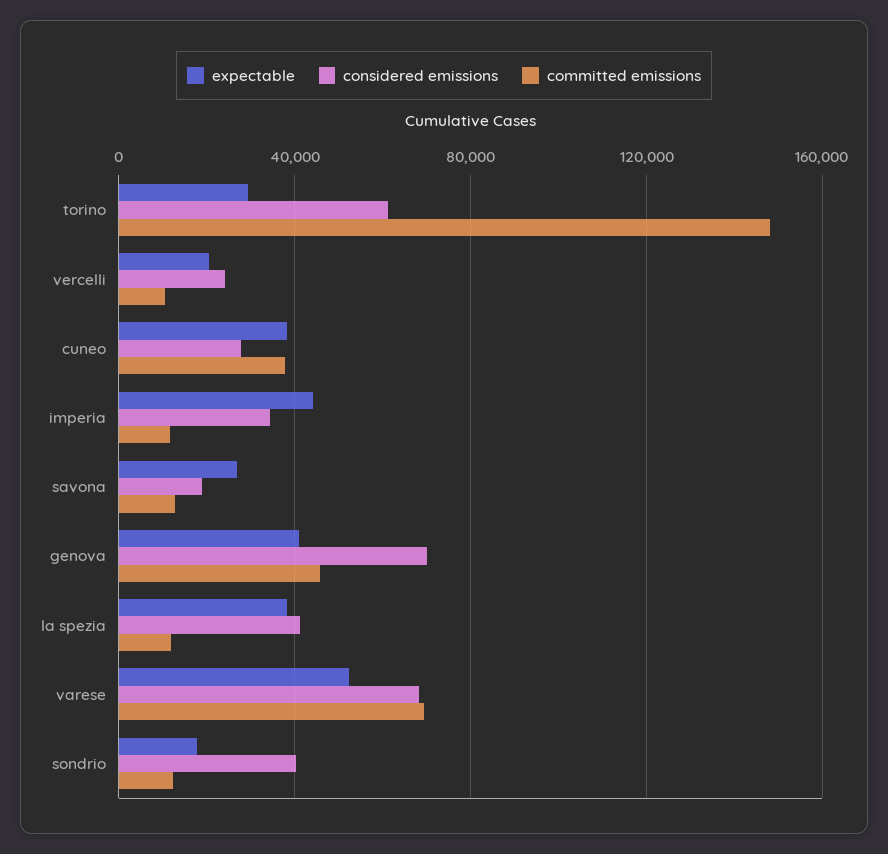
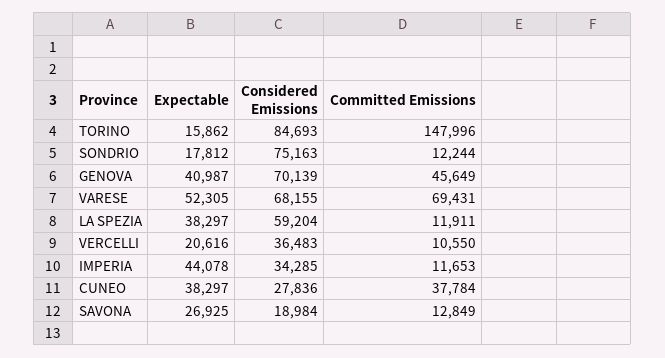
  {
    "expectable": {
-     "torino": 30000,
+     "torino": 15862,
      "vercelli": 20616,
      "cuneo": 38297,
      "imperia": 44078,
      "savona": 26925,
      "genova": 40987,
      "la spezia": 38297,
      "varese": 52305,
      "sondrio": 17812
    },
    "considered emissions": {
-     "torino": 60000,
+     "torino": 84693,
-     "vercelli": 25000,
+     "vercelli": 36483,
      "cuneo": 27836,
      "imperia": 34285,
      "savona": 18984,
      "genova": 70139,
-     "la spezia": 40000,
+     "la spezia": 59204,
      "varese": 68155,
-     "sondrio": 40000
+     "sondrio": 75163
    },
    "committed emissions": {
      "torino": 147996,
      "vercelli": 10550,
      "cuneo": 37784,
      "imperia": 11653,
      "savona": 12849,
      "genova": 45649,
      "la spezia": 11911,
      "varese": 69431,
      "sondrio": 12244
    }
  }

